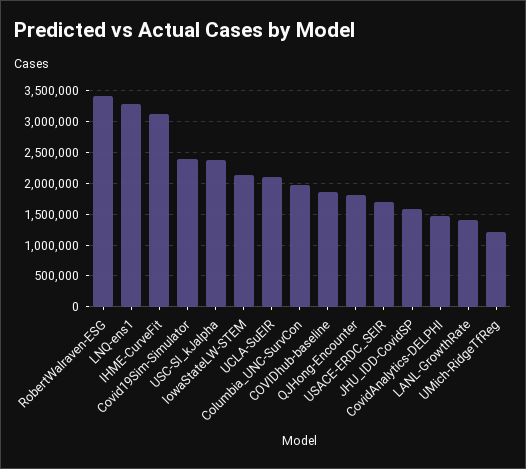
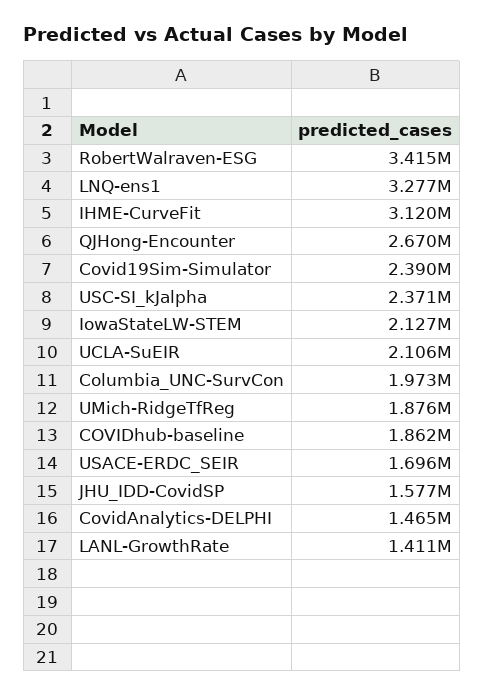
  {
    "RobertWalraven-ESG": 3415000,
    "LNQ-ens1": 3277000,
    "IHME-CurveFit": 3120000,
    "Covid19Sim-Simulator": 2390000,
    "USC-SI_kJalpha": 2371000,
    "IowaStateLW-STEM": 2127000,
    "UCLA-SuEIR": 2106000,
    "Columbia_UNC-SurvCon": 1973000,
    "COVIDhub-baseline": 1862000,
-   "QJHong-Encounter": 1800000,
+   "QJHong-Encounter": 2670000,
    "USACE-ERDC_SEIR": 1696000,
    "JHU_IDD-CovidSP": 1577000,
    "CovidAnalytics-DELPHI": 1465000,
    "LANL-GrowthRate": 1411000,
-   "UMich-RidgeTfReg": 1200000
+   "UMich-RidgeTfReg": 1876000
  }

